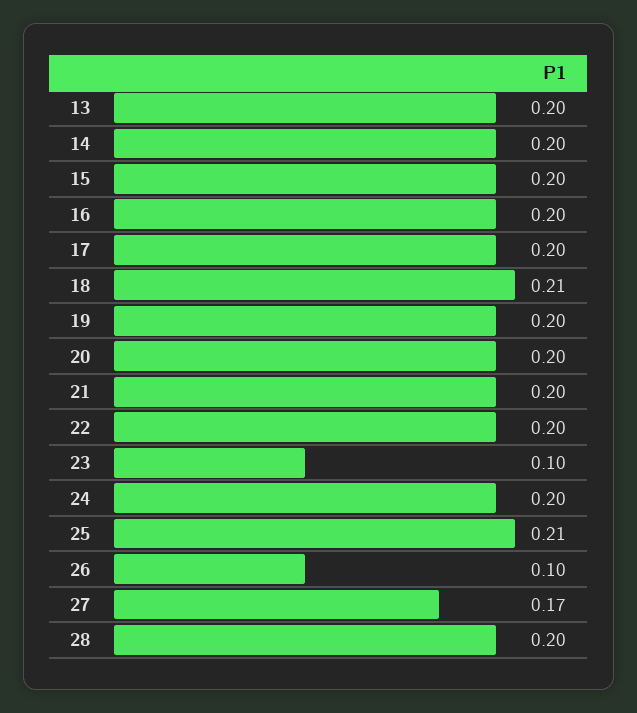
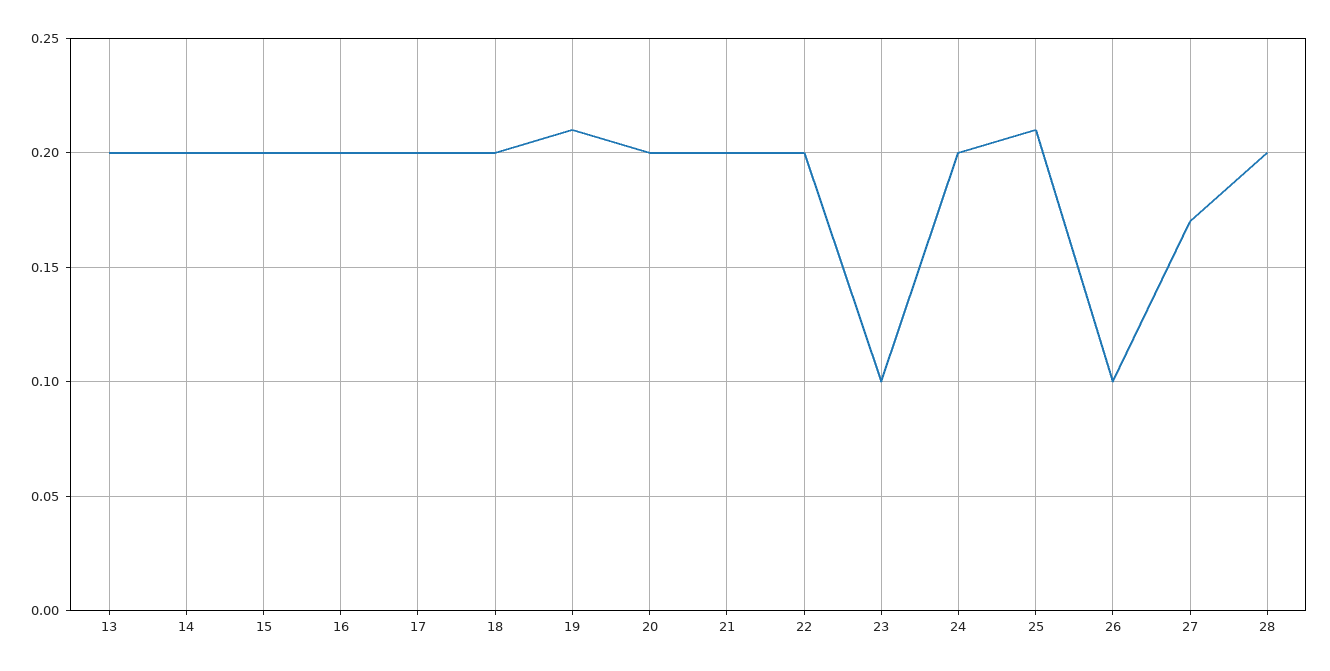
  {
    "13": 0.2,
    "14": 0.2,
    "15": 0.2,
    "16": 0.2,
    "17": 0.2,
-   "18": 0.21,
+   "18": 0.2,
-   "19": 0.2,
+   "19": 0.21,
    "20": 0.2,
    "21": 0.2,
    "22": 0.2,
    "23": 0.1,
    "24": 0.2,
    "25": 0.21,
    "26": 0.1,
    "27": 0.17,
    "28": 0.2
  }

